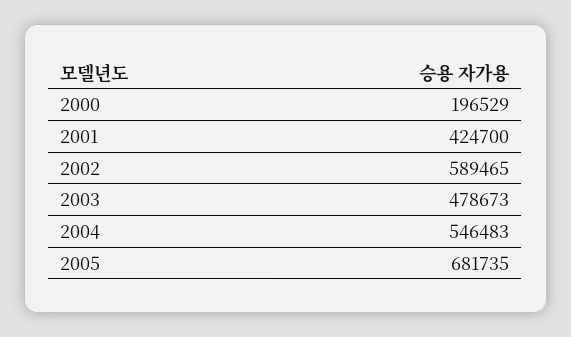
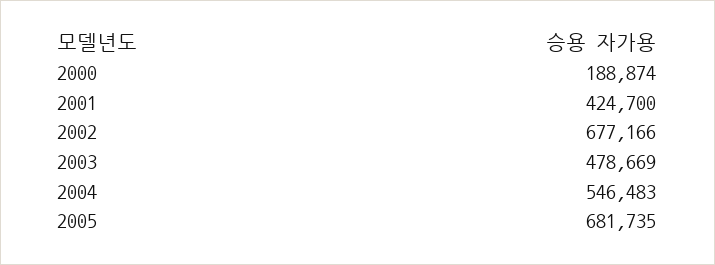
  {
-   "2000": 196529,
+   "2000": 188874,
    "2001": 424700,
-   "2002": 589465,
+   "2002": 677166,
-   "2003": 478673,
+   "2003": 478669,
    "2004": 546483,
    "2005": 681735
  }

